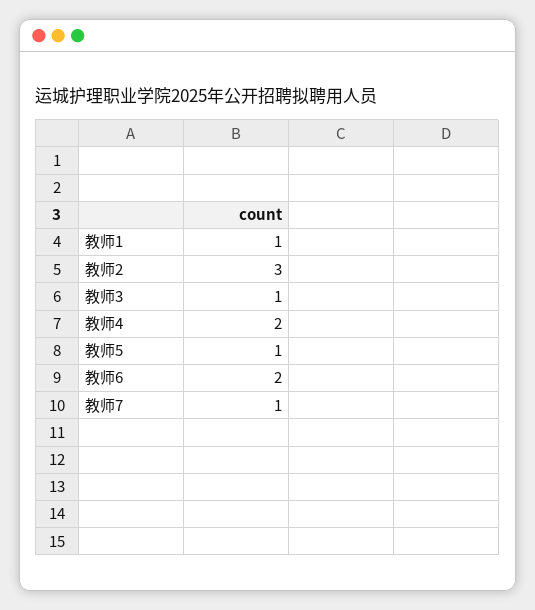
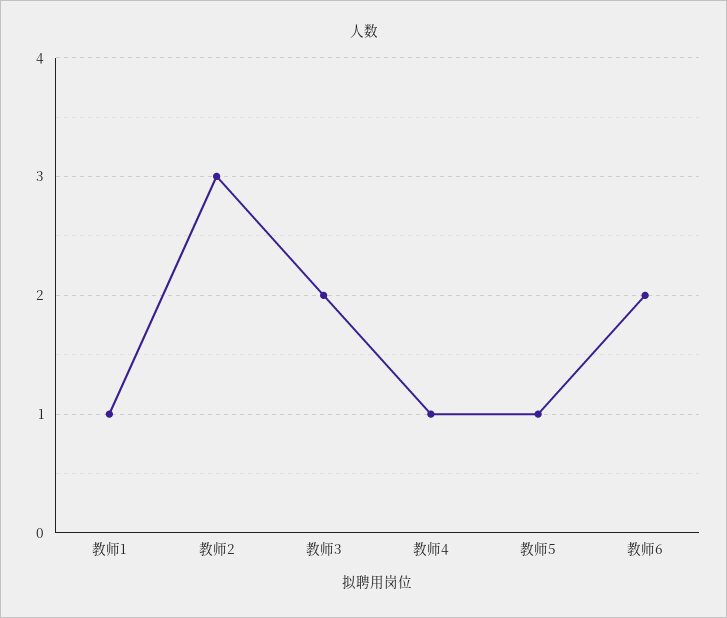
  {
    "教师1": 1,
    "教师2": 3,
-   "教师3": 1,
+   "教师3": 2,
-   "教师4": 2,
+   "教师4": 1,
    "教师5": 1,
-   "教师6": 2,
+   "教师6": 2
-   "教师7": 1
  }

